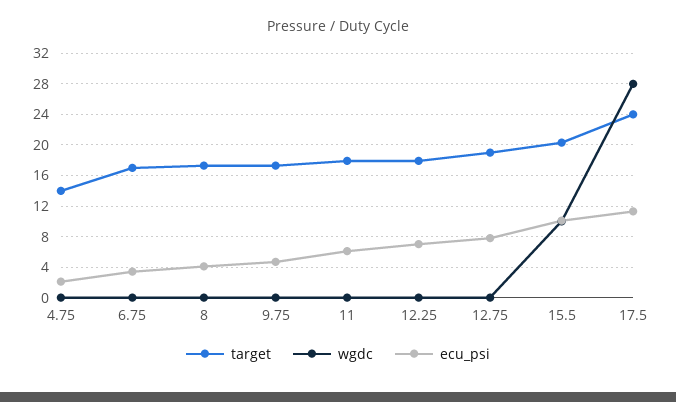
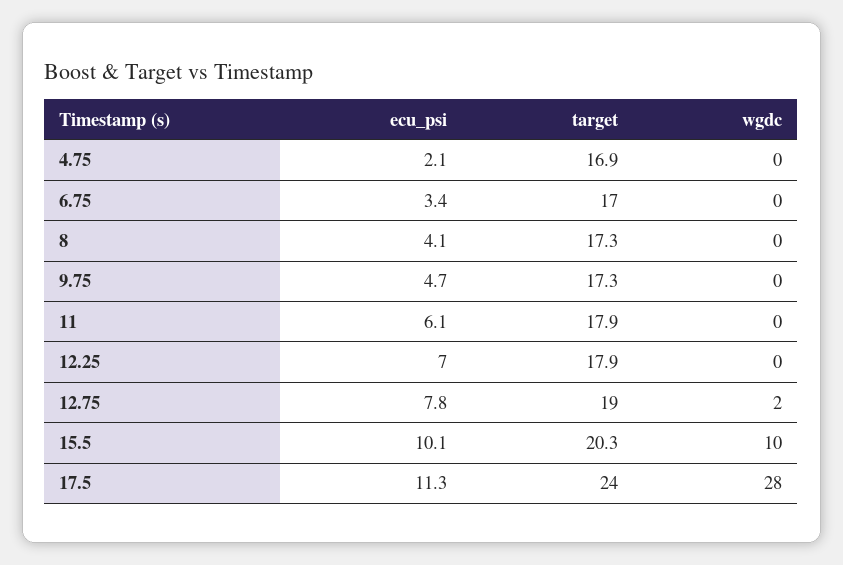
  {
    "target": {
-     "4.75": 14,
+     "4.75": 16.9,
      "6.75": 17,
      "8": 17.3,
      "9.75": 17.3,
      "11": 17.9,
      "12.25": 17.9,
      "12.75": 19,
      "15.5": 20.3,
      "17.5": 24
    },
    "wgdc": {
      "4.75": 0,
      "6.75": 0,
      "8": 0,
      "9.75": 0,
      "11": 0,
      "12.25": 0,
-     "12.75": 0,
+     "12.75": 2,
      "15.5": 10,
      "17.5": 28
    },
    "ecu_psi": {
      "4.75": 2.1,
      "6.75": 3.4,
      "8": 4.1,
      "9.75": 4.7,
      "11": 6.1,
      "12.25": 7,
      "12.75": 7.8,
      "15.5": 10.1,
      "17.5": 11.3
    }
  }

